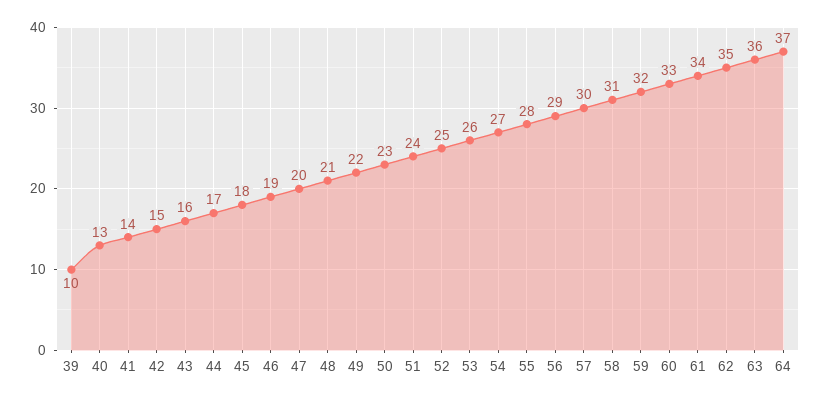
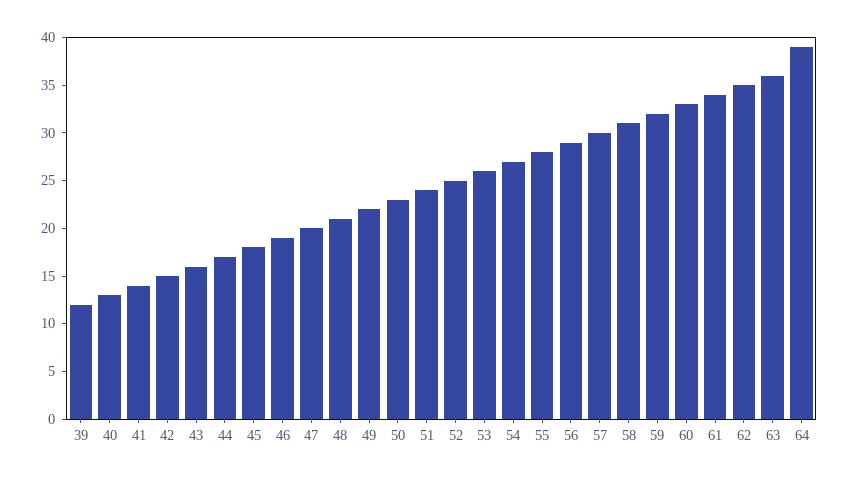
  {
-   "39": 10,
+   "39": 12,
    "40": 13,
    "41": 14,
    "42": 15,
    "43": 16,
    "44": 17,
    "45": 18,
    "46": 19,
    "47": 20,
    "48": 21,
    "49": 22,
    "50": 23,
    "51": 24,
    "52": 25,
    "53": 26,
    "54": 27,
    "55": 28,
    "56": 29,
    "57": 30,
    "58": 31,
    "59": 32,
    "60": 33,
    "61": 34,
    "62": 35,
    "63": 36,
-   "64": 37
+   "64": 39
  }

